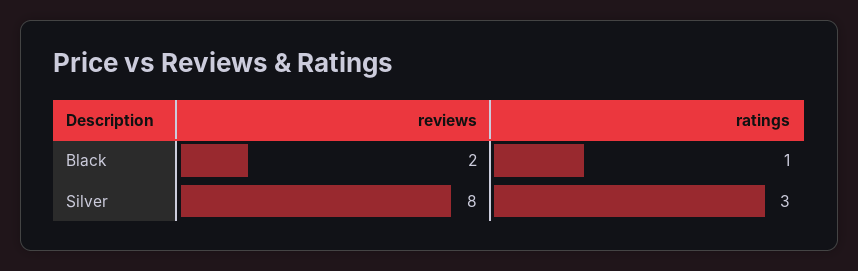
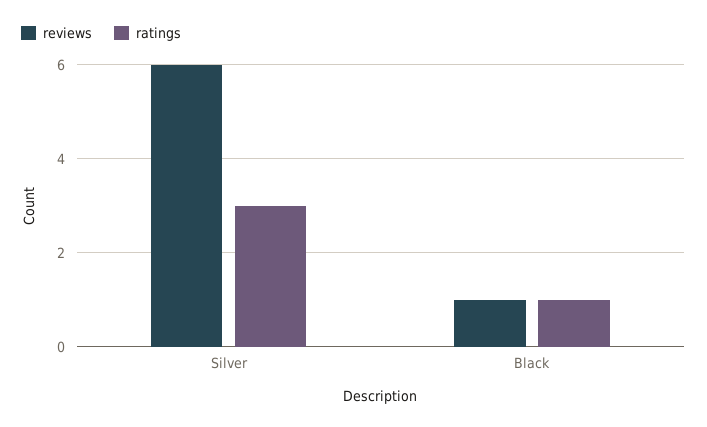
  {
    "reviews": {
-     "Black": 2,
+     "Black": 1,
-     "Silver": 8
+     "Silver": 6
    },
    "ratings": {
      "Black": 1,
      "Silver": 3
    }
  }

